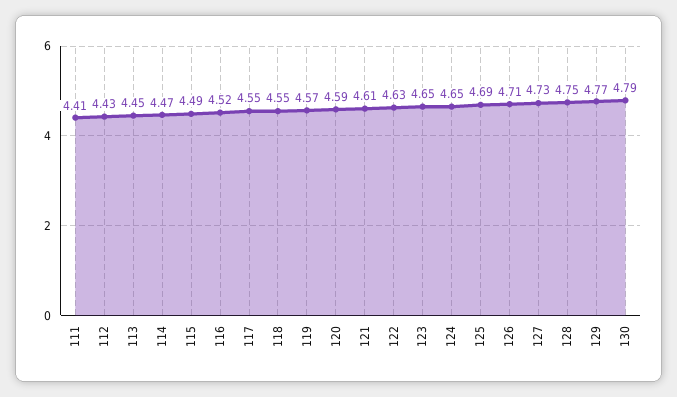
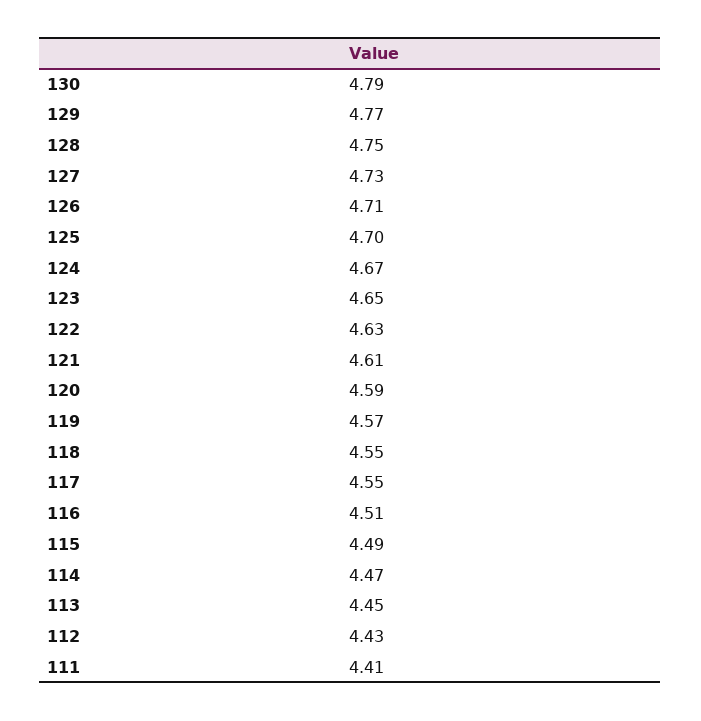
  {
    "111": 4.41,
    "112": 4.43,
    "113": 4.45,
    "114": 4.47,
    "115": 4.49,
-   "116": 4.52,
+   "116": 4.51,
    "117": 4.55,
    "118": 4.55,
    "119": 4.57,
    "120": 4.59,
    "121": 4.61,
    "122": 4.63,
    "123": 4.65,
-   "124": 4.65,
+   "124": 4.67,
-   "125": 4.69,
+   "125": 4.7,
    "126": 4.71,
    "127": 4.73,
    "128": 4.75,
    "129": 4.77,
    "130": 4.79
  }

